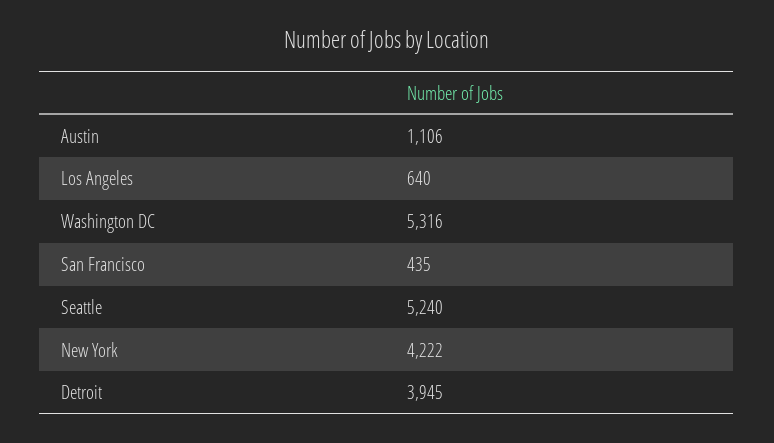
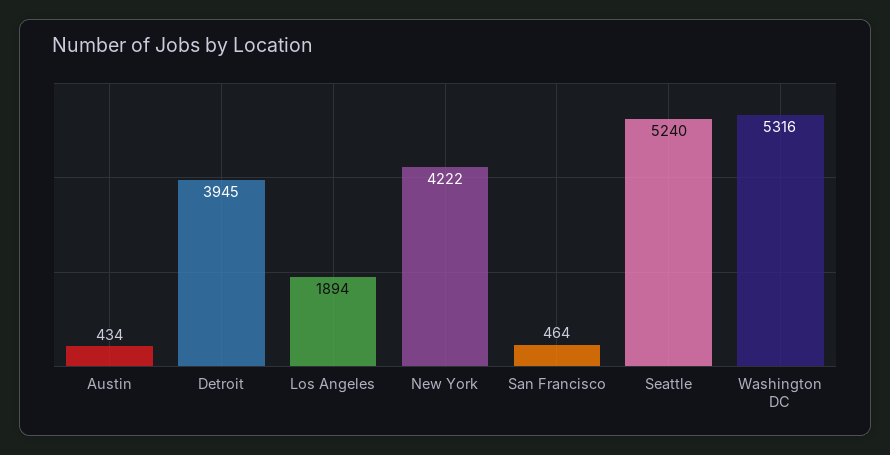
  {
-   "Austin": 1106,
+   "Austin": 434,
-   "Los Angeles": 640,
+   "Los Angeles": 1894,
    "Washington DC": 5316,
-   "San Francisco": 435,
+   "San Francisco": 464,
    "Seattle": 5240,
    "New York": 4222,
    "Detroit": 3945
  }

